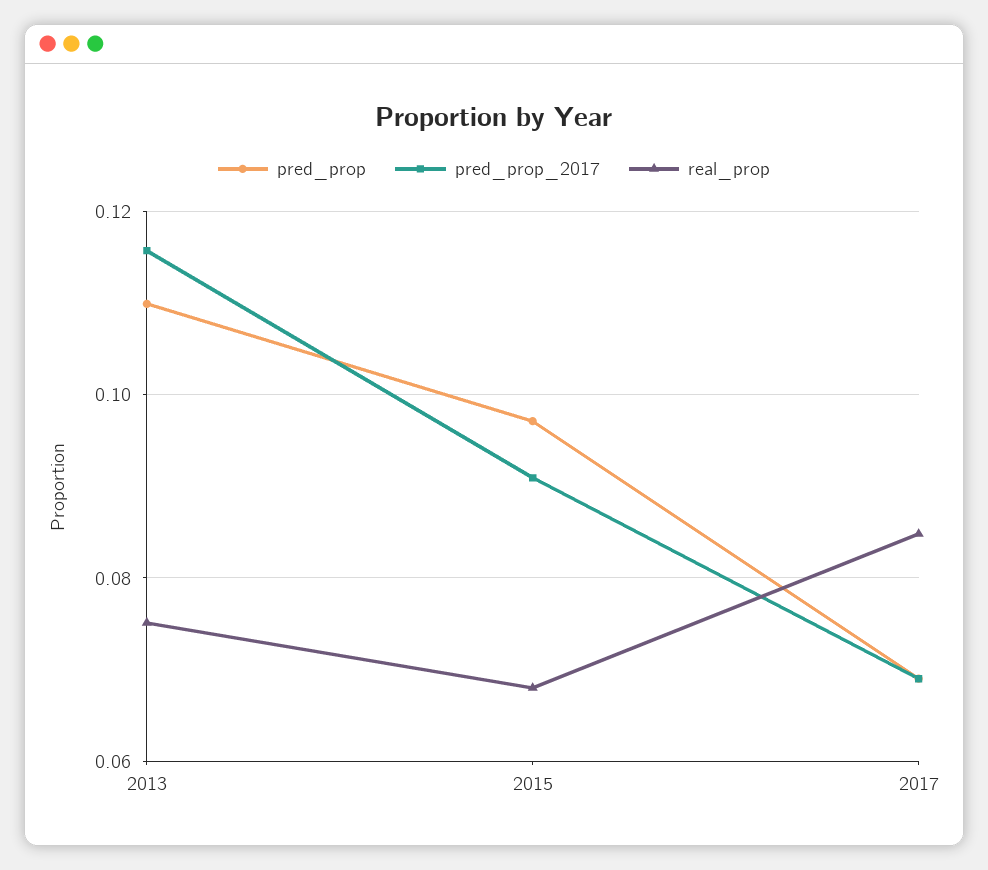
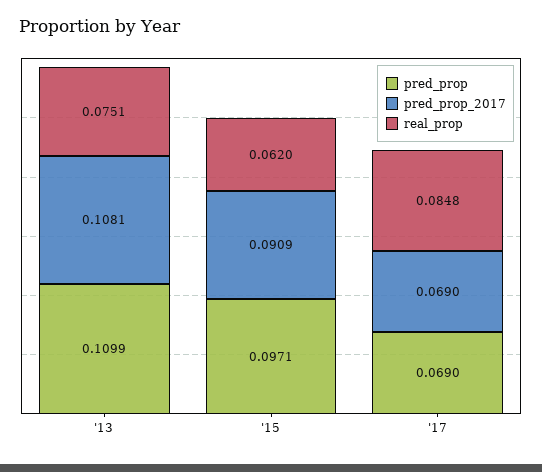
  {
    "pred_prop": {
      "2013": 0.1099,
      "2015": 0.0971,
      "2017": 0.069
    },
    "pred_prop_2017": {
-     "2013": 0.116,
+     "2013": 0.1081,
      "2015": 0.0909,
      "2017": 0.069
    },
    "real_prop": {
      "2013": 0.0751,
-     "2015": 0.068,
+     "2015": 0.062,
      "2017": 0.0848
    }
  }

